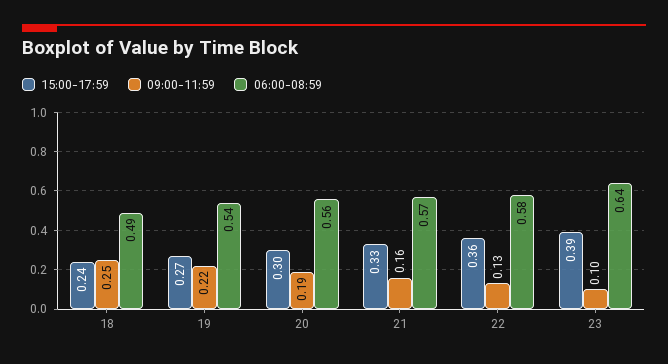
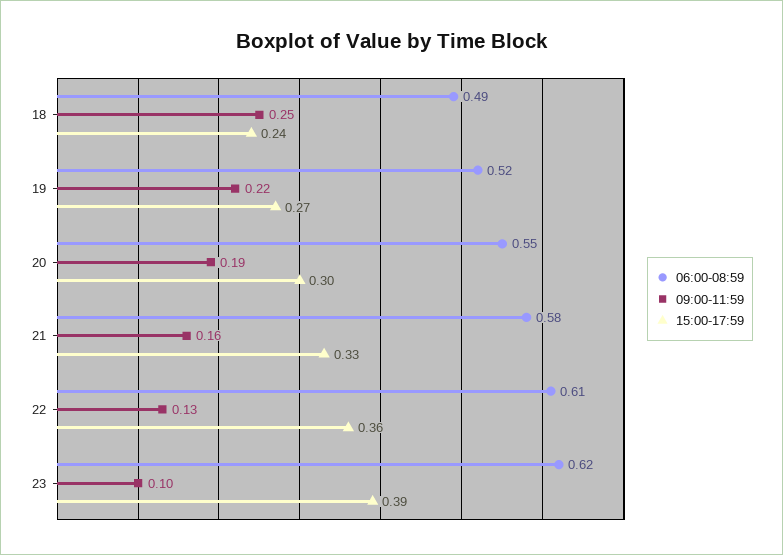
  {
    "15:00-17:59": {
      "18": 0.24,
      "19": 0.27,
      "20": 0.3,
      "21": 0.33,
      "22": 0.36,
      "23": 0.39
    },
    "09:00-11:59": {
      "18": 0.25,
      "19": 0.22,
      "20": 0.19,
      "21": 0.16,
      "22": 0.13,
      "23": 0.1
    },
    "06:00-08:59": {
      "18": 0.49,
-     "19": 0.54,
+     "19": 0.52,
-     "20": 0.56,
+     "20": 0.55,
-     "21": 0.57,
+     "21": 0.58,
-     "22": 0.58,
+     "22": 0.61,
-     "23": 0.64
+     "23": 0.62
    }
  }

